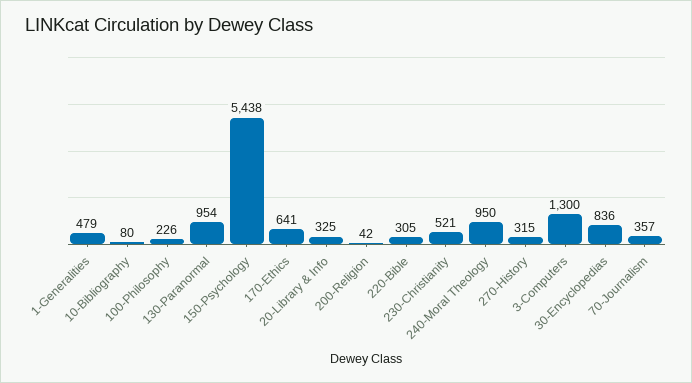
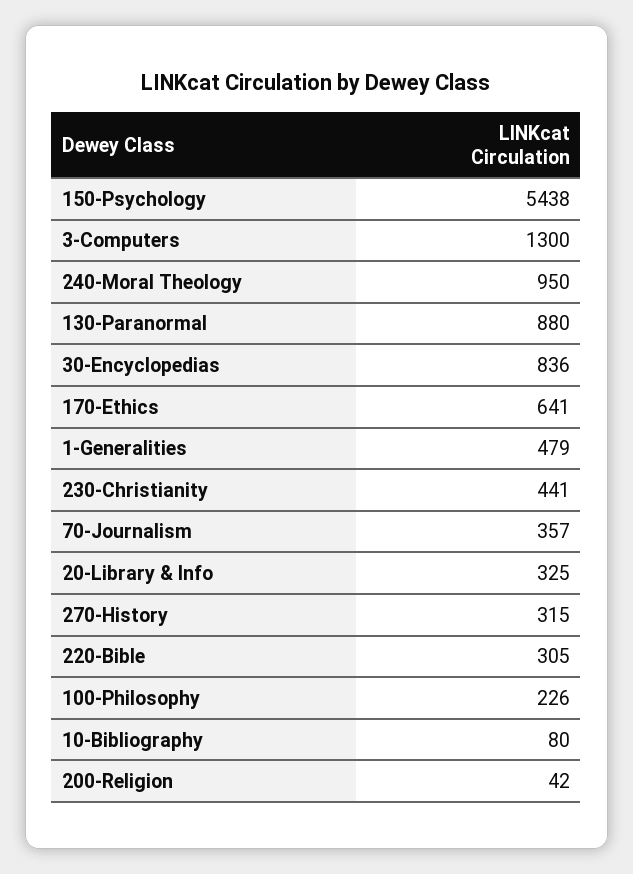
  {
    "1-Generalities": 479,
    "10-Bibliography": 80,
    "100-Philosophy": 226,
-   "130-Paranormal": 954,
+   "130-Paranormal": 880,
    "150-Psychology": 5438,
    "170-Ethics": 641,
    "20-Library & Info": 325,
    "200-Religion": 42,
    "220-Bible": 305,
-   "230-Christianity": 521,
+   "230-Christianity": 441,
    "240-Moral Theology": 950,
    "270-History": 315,
    "3-Computers": 1300,
    "30-Encyclopedias": 836,
    "70-Journalism": 357
  }

